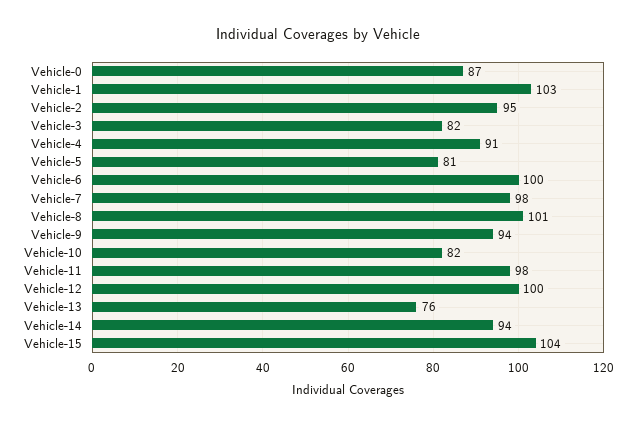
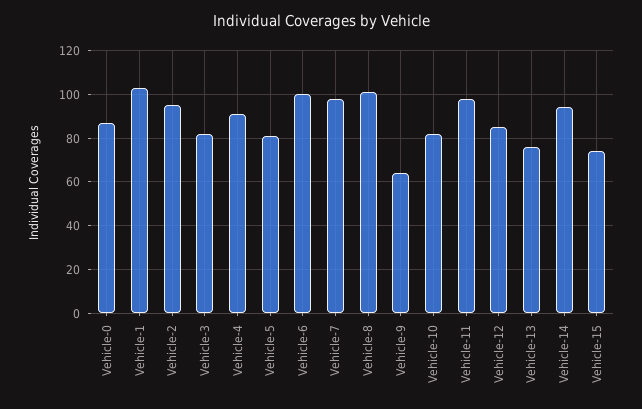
  {
    "Vehicle-0": 87,
    "Vehicle-1": 103,
    "Vehicle-2": 95,
    "Vehicle-3": 82,
    "Vehicle-4": 91,
    "Vehicle-5": 81,
    "Vehicle-6": 100,
    "Vehicle-7": 98,
    "Vehicle-8": 101,
-   "Vehicle-9": 94,
+   "Vehicle-9": 65,
    "Vehicle-10": 82,
    "Vehicle-11": 98,
-   "Vehicle-12": 100,
+   "Vehicle-12": 85,
    "Vehicle-13": 76,
    "Vehicle-14": 94,
-   "Vehicle-15": 104
+   "Vehicle-15": 75
  }

